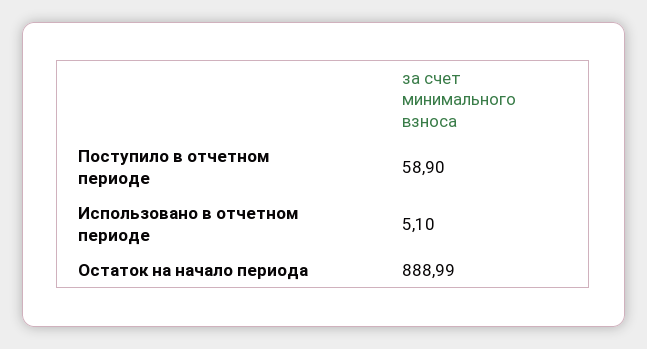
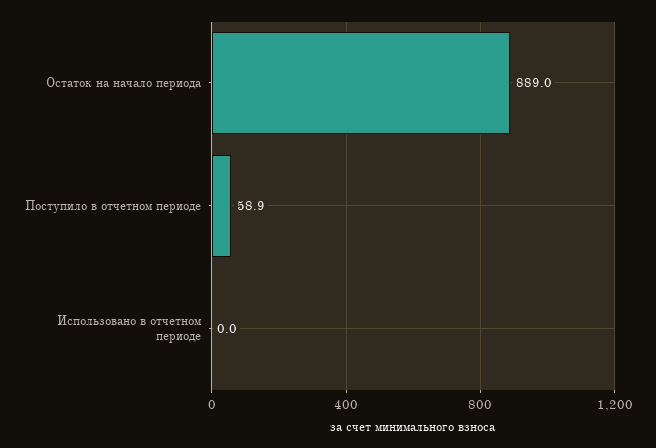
  {
    "Поступило в отчетном периоде": 58.9,
-   "Использовано в отчетном периоде": 5.1,
+   "Использовано в отчетном периоде": 0,
    "Остаток на начало периода": 888.99
  }

